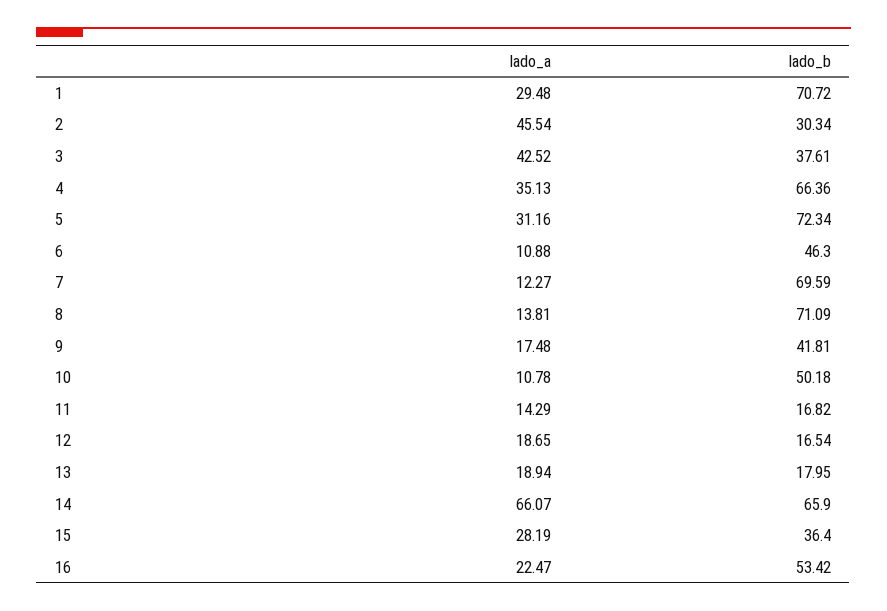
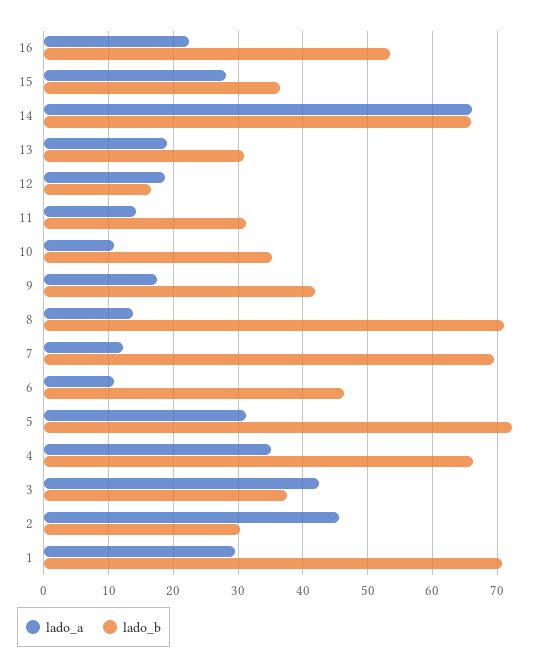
  {
    "lado_a": {
      "1": 29.48,
      "2": 45.54,
      "3": 42.52,
      "4": 35.13,
      "5": 31.16,
      "6": 10.88,
      "7": 12.27,
      "8": 13.81,
      "9": 17.48,
      "10": 10.78,
      "11": 14.29,
      "12": 18.65,
      "13": 18.94,
      "14": 66.07,
      "15": 28.19,
      "16": 22.47
    },
    "lado_b": {
      "1": 70.72,
      "2": 30.34,
      "3": 37.61,
      "4": 66.36,
      "5": 72.34,
      "6": 46.3,
      "7": 69.59,
      "8": 71.09,
      "9": 41.81,
-     "10": 50.18,
+     "10": 35,
-     "11": 16.82,
+     "11": 31,
      "12": 16.54,
-     "13": 17.95,
+     "13": 31,
      "14": 65.9,
      "15": 36.4,
      "16": 53.42
    }
  }

